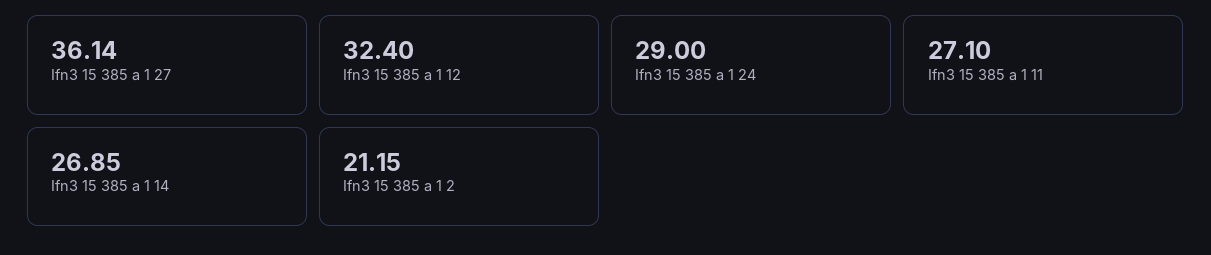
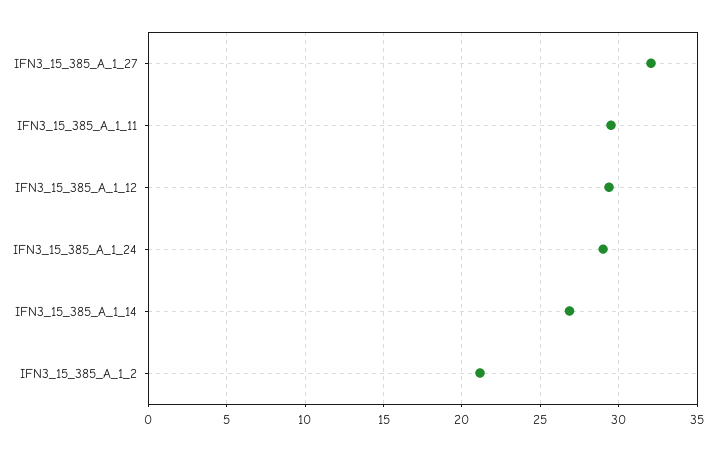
  {
-   "Ifn3 15 385 a 1 27": 36.14,
+   "Ifn3 15 385 a 1 27": 32,
-   "Ifn3 15 385 a 1 12": 32.4,
+   "Ifn3 15 385 a 1 12": 29.5,
    "Ifn3 15 385 a 1 24": 29,
-   "Ifn3 15 385 a 1 11": 27.1,
+   "Ifn3 15 385 a 1 11": 29.5,
    "Ifn3 15 385 a 1 14": 26.85,
    "Ifn3 15 385 a 1 2": 21.15
  }

